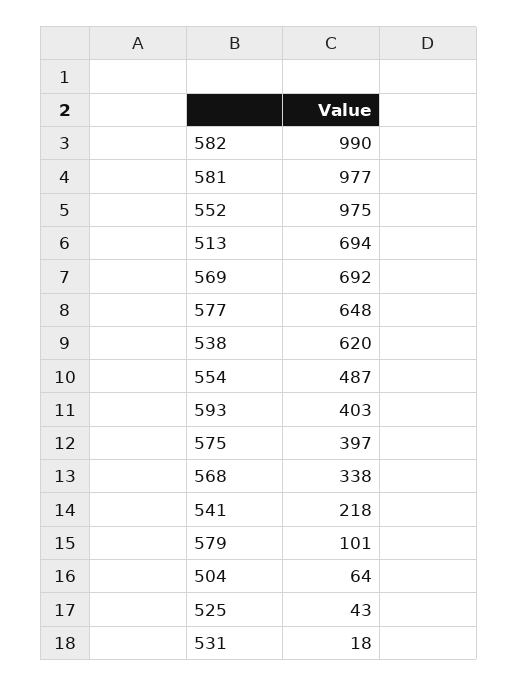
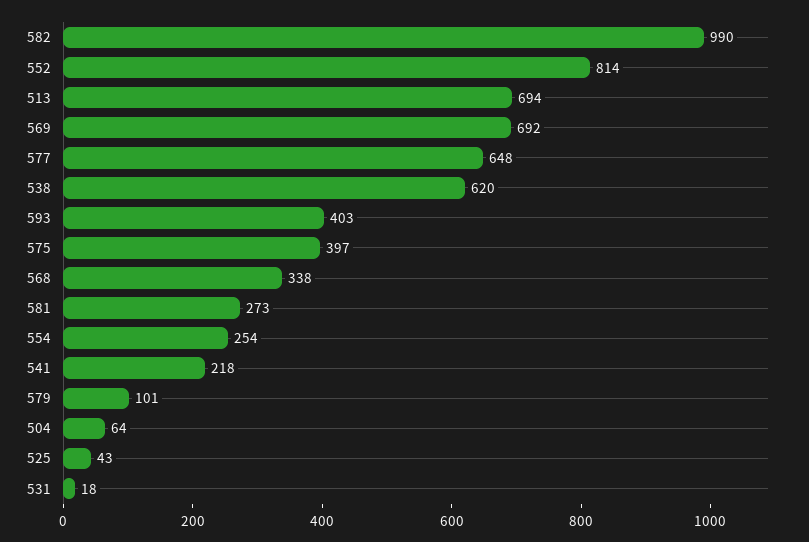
  {
    "582": 990,
-   "581": 977,
+   "581": 273,
-   "552": 975,
+   "552": 814,
    "513": 694,
    "569": 692,
    "577": 648,
    "538": 620,
-   "554": 487,
+   "554": 254,
    "593": 403,
    "575": 397,
    "568": 338,
    "541": 218,
    "579": 101,
    "504": 64,
    "525": 43,
    "531": 18
  }

